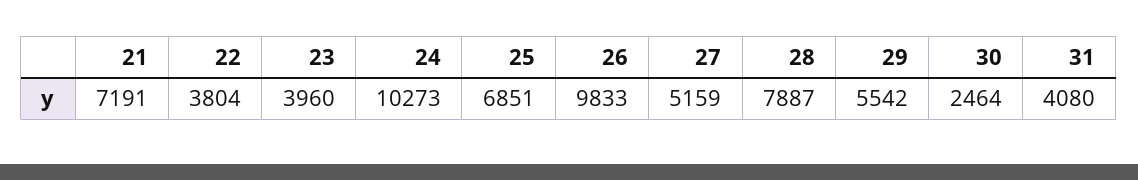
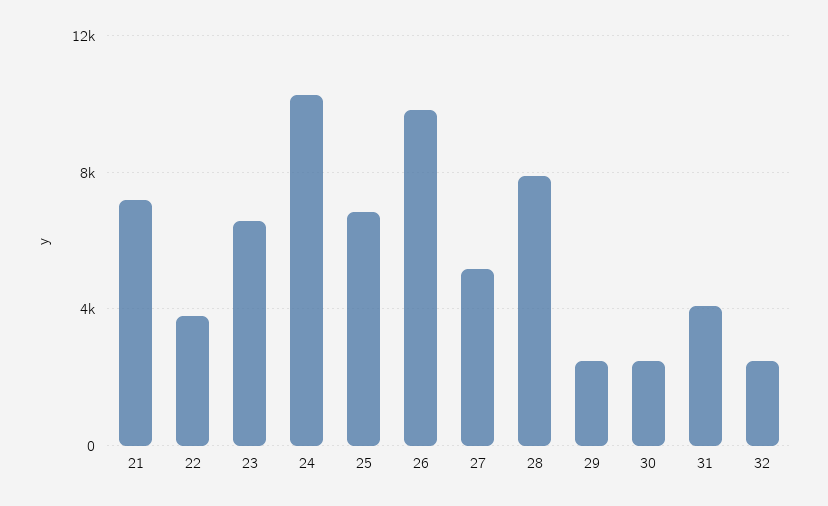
  {
    "21": 7191,
    "22": 3804,
-   "23": 3960,
+   "23": 6500,
    "24": 10273,
    "25": 6851,
    "26": 9833,
    "27": 5159,
    "28": 7887,
-   "29": 5542,
+   "29": 2500,
    "30": 2464,
-   "31": 4080
+   "31": 4080,
+   "32": 2500
  }

